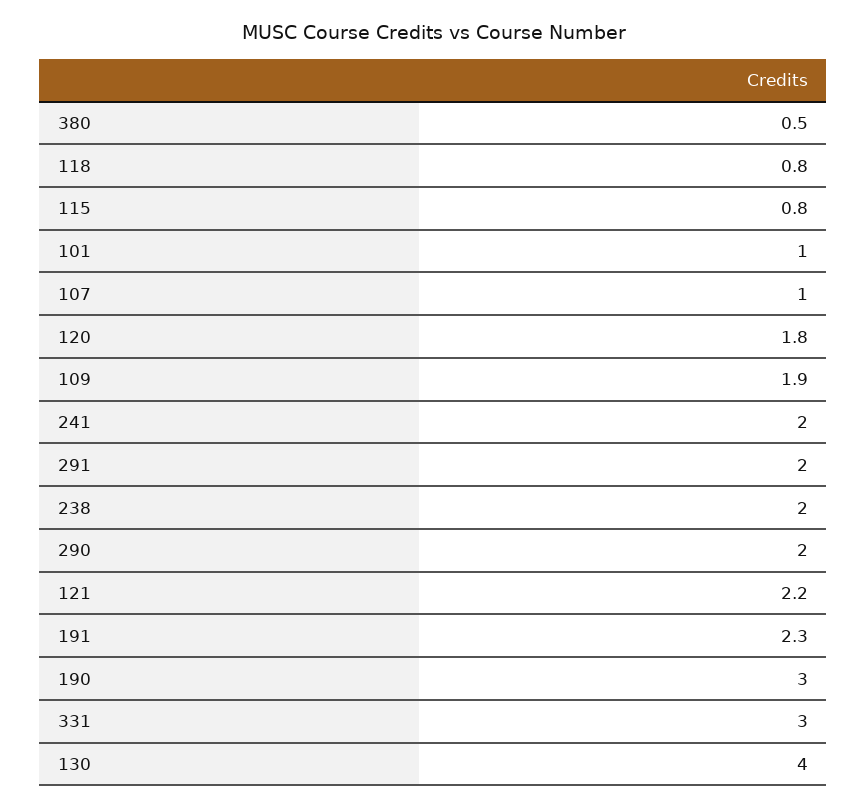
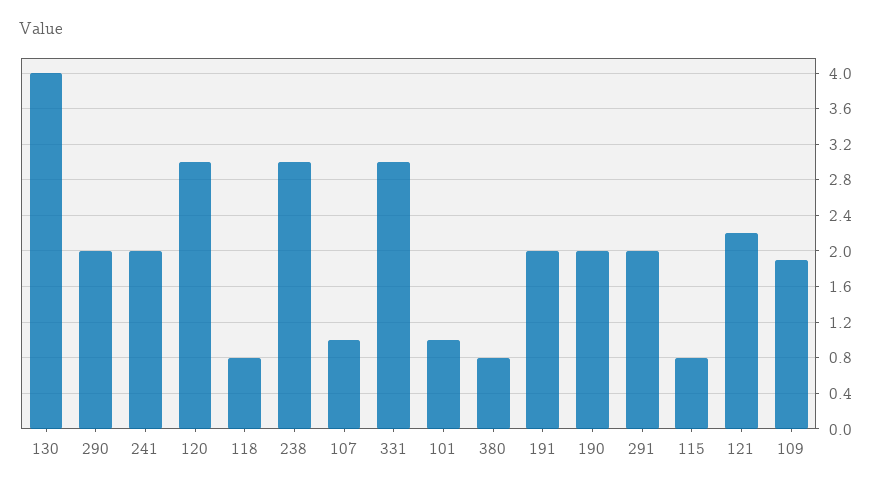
  {
-   "380": 0.5,
+   "380": 0.8,
    "118": 0.8,
    "115": 0.8,
    "101": 1,
    "107": 1,
-   "120": 1.8,
+   "120": 3,
    "109": 1.9,
    "241": 2,
    "291": 2,
-   "238": 2,
+   "238": 3,
    "290": 2,
    "121": 2.2,
-   "191": 2.3,
+   "191": 2,
-   "190": 3,
+   "190": 2,
    "331": 3,
    "130": 4
  }

